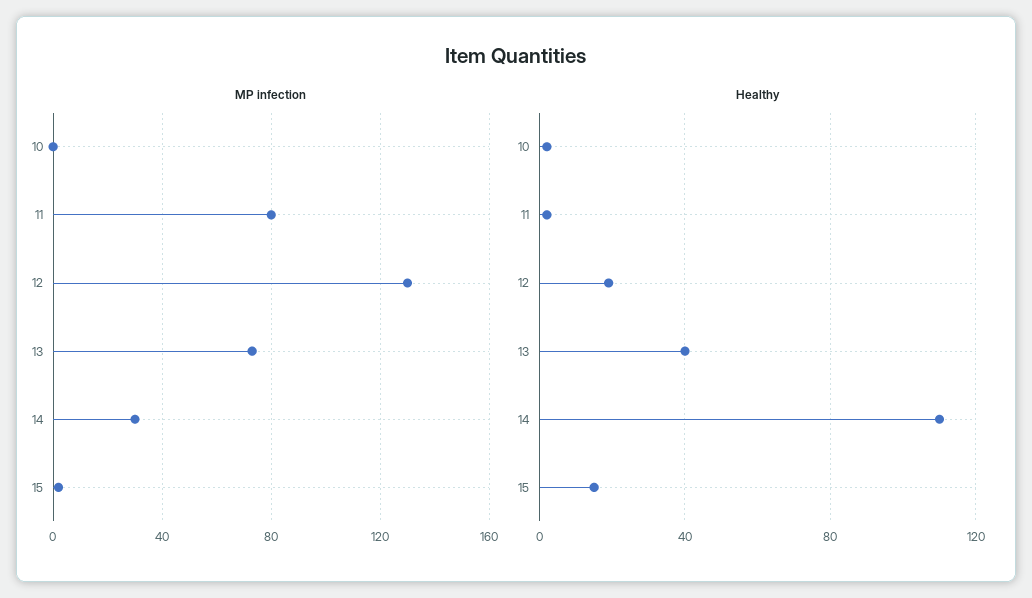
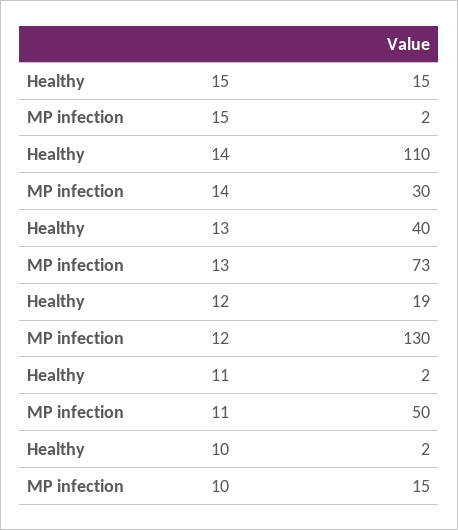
  {
    "MP infection": {
-     "10": 0,
+     "10": 15,
-     "11": 80,
+     "11": 50,
      "12": 130,
      "13": 73,
      "14": 30,
      "15": 2
    },
    "Healthy": {
      "10": 2,
      "11": 2,
      "12": 19,
      "13": 40,
      "14": 110,
      "15": 15
    }
  }

